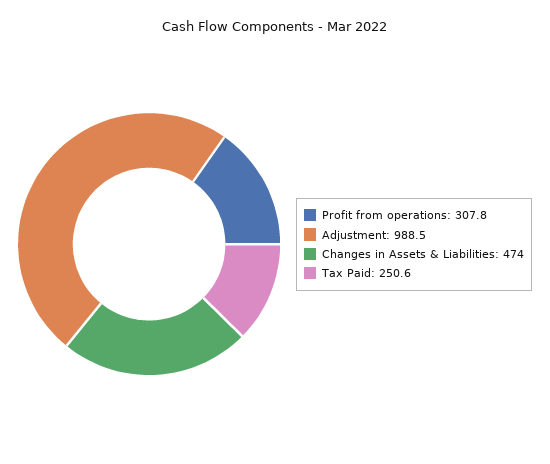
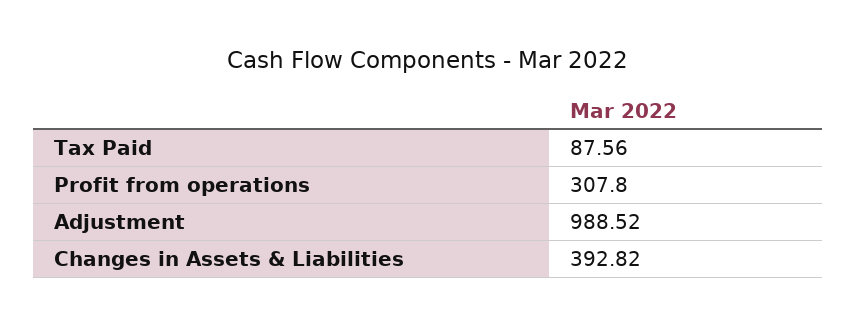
  {
    "Profit from operations": 307.8,
    "Adjustment": 988.52,
-   "Changes in Assets & Liabilities": 474,
+   "Changes in Assets & Liabilities": 392.82,
-   "Tax Paid": 250.6
+   "Tax Paid": 87.56
  }

